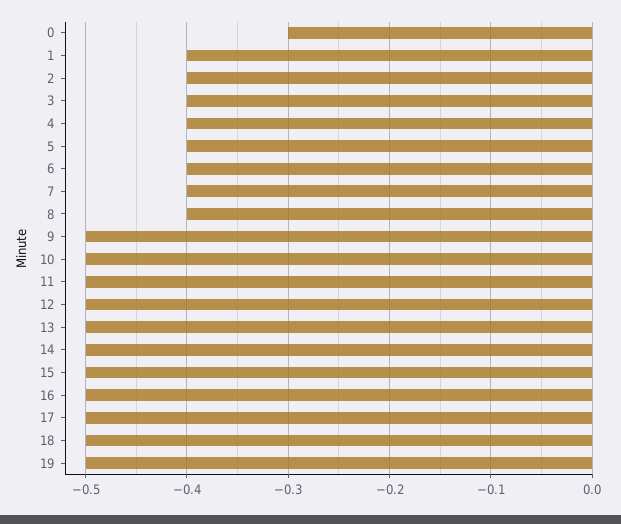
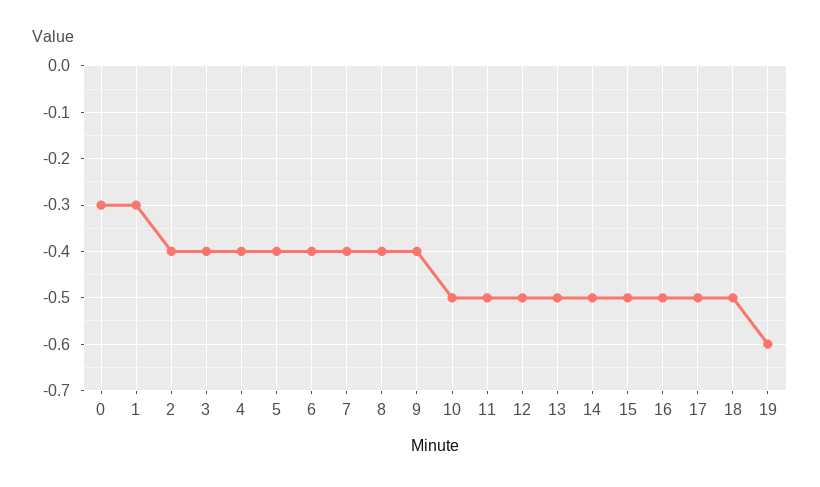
  {
    "0": -0.3,
-   "1": -0.4,
+   "1": -0.3,
    "2": -0.4,
    "3": -0.4,
    "4": -0.4,
    "5": -0.4,
    "6": -0.4,
    "7": -0.4,
    "8": -0.4,
-   "9": -0.5,
+   "9": -0.4,
    "10": -0.5,
    "11": -0.5,
    "12": -0.5,
    "13": -0.5,
    "14": -0.5,
    "15": -0.5,
    "16": -0.5,
    "17": -0.5,
    "18": -0.5,
-   "19": -0.5
+   "19": -0.6
  }

